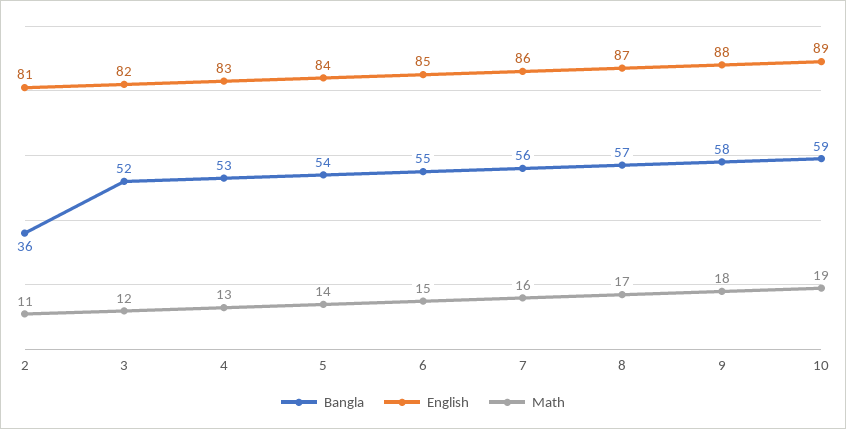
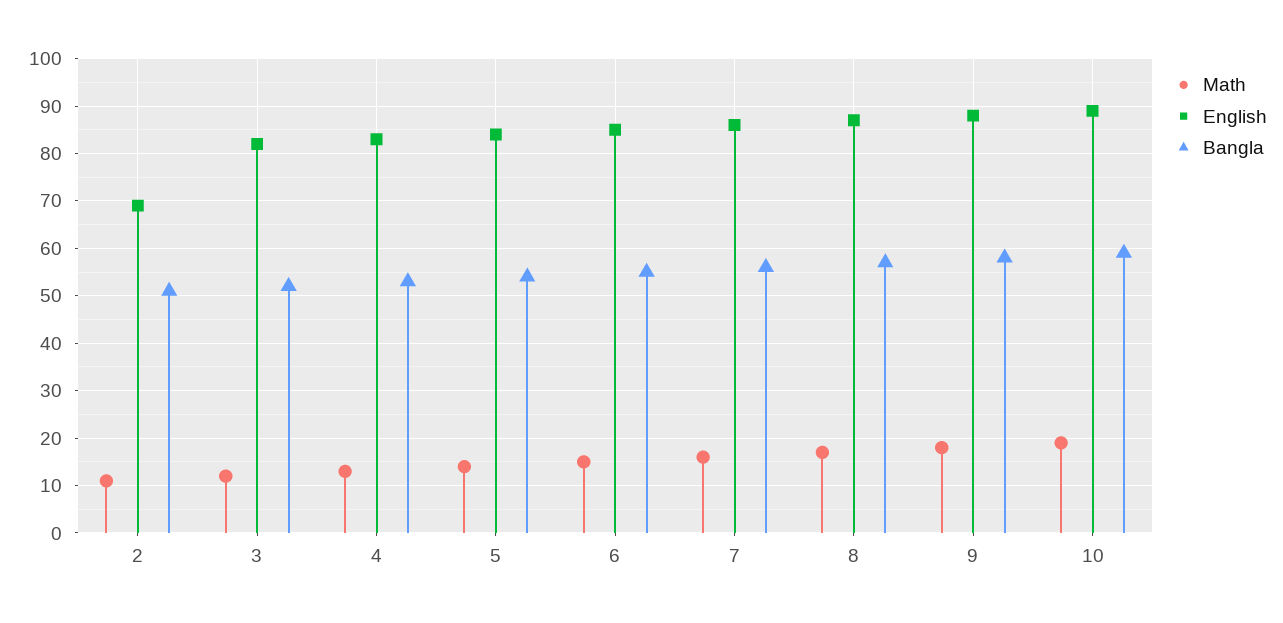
  {
    "Bangla": {
-     "2": 36,
+     "2": 50,
      "3": 52,
      "4": 53,
      "5": 54,
      "6": 55,
      "7": 56,
      "8": 57,
      "9": 58,
      "10": 59
    },
    "English": {
-     "2": 81,
+     "2": 70,
      "3": 82,
      "4": 83,
      "5": 84,
      "6": 85,
      "7": 86,
      "8": 87,
      "9": 88,
      "10": 89
    },
    "Math": {
      "2": 11,
      "3": 12,
      "4": 13,
      "5": 14,
      "6": 15,
      "7": 16,
      "8": 17,
      "9": 18,
      "10": 19
    }
  }

